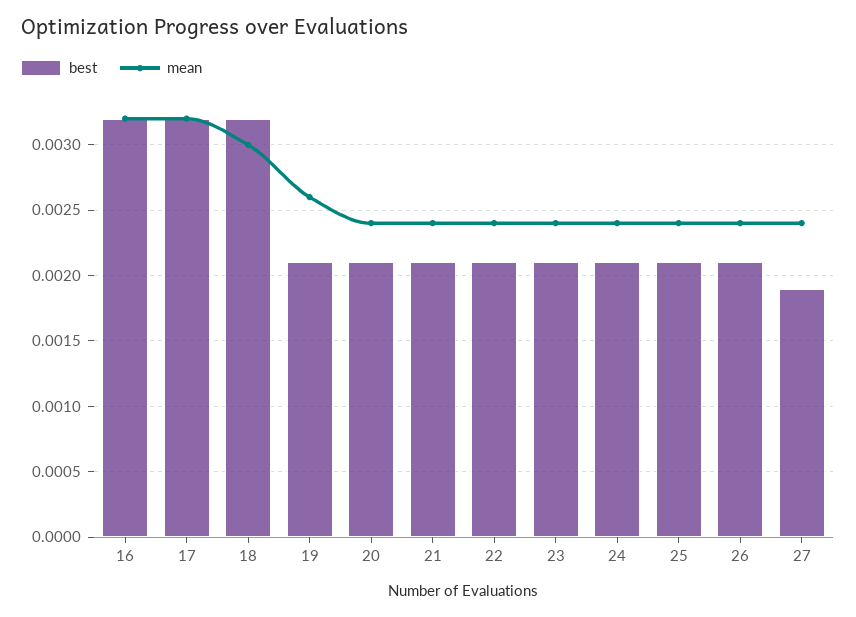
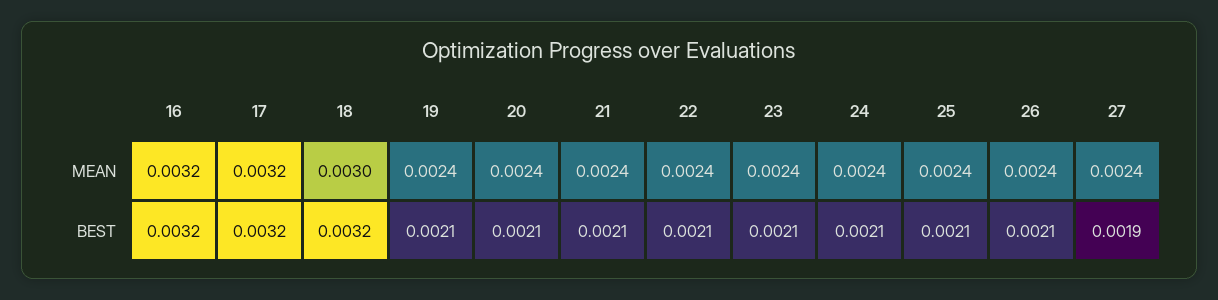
  {
    "best": {
      "16": 0.0032,
      "17": 0.0032,
      "18": 0.0032,
      "19": 0.0021,
      "20": 0.0021,
      "21": 0.0021,
      "22": 0.0021,
      "23": 0.0021,
      "24": 0.0021,
      "25": 0.0021,
      "26": 0.0021,
      "27": 0.0019
    },
    "mean": {
      "16": 0.0032,
      "17": 0.0032,
      "18": 0.003,
-     "19": 0.0026,
+     "19": 0.0024,
      "20": 0.0024,
      "21": 0.0024,
      "22": 0.0024,
      "23": 0.0024,
      "24": 0.0024,
      "25": 0.0024,
      "26": 0.0024,
      "27": 0.0024
    }
  }

